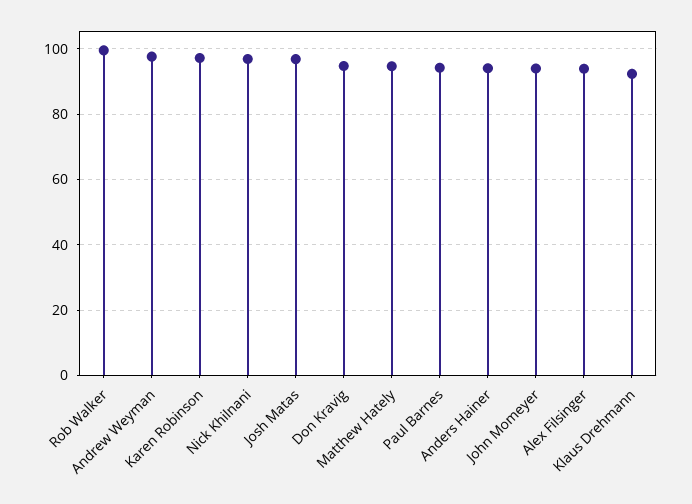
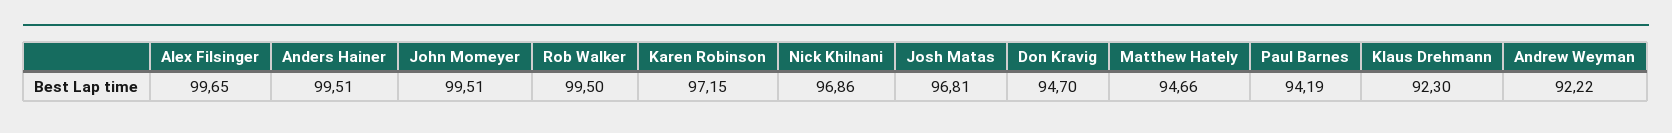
  {
    "Rob Walker": 99.5,
-   "Andrew Weyman": 98,
+   "Andrew Weyman": 92.22,
    "Karen Robinson": 97.15,
    "Nick Khilnani": 96.86,
    "Josh Matas": 96.81,
    "Don Kravig": 94.7,
    "Matthew Hately": 94.66,
    "Paul Barnes": 94.19,
-   "Anders Hainer": 94,
+   "Anders Hainer": 99.51,
-   "John Momeyer": 94,
+   "John Momeyer": 99.51,
-   "Alex Filsinger": 94,
+   "Alex Filsinger": 99.65,
    "Klaus Drehmann": 92.3
  }

